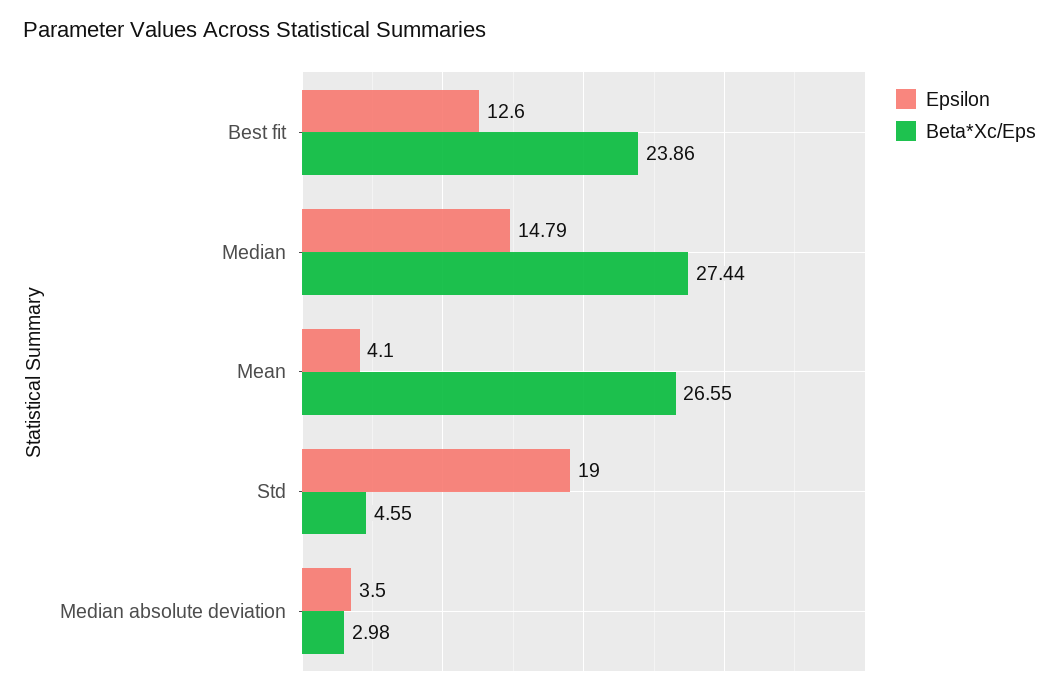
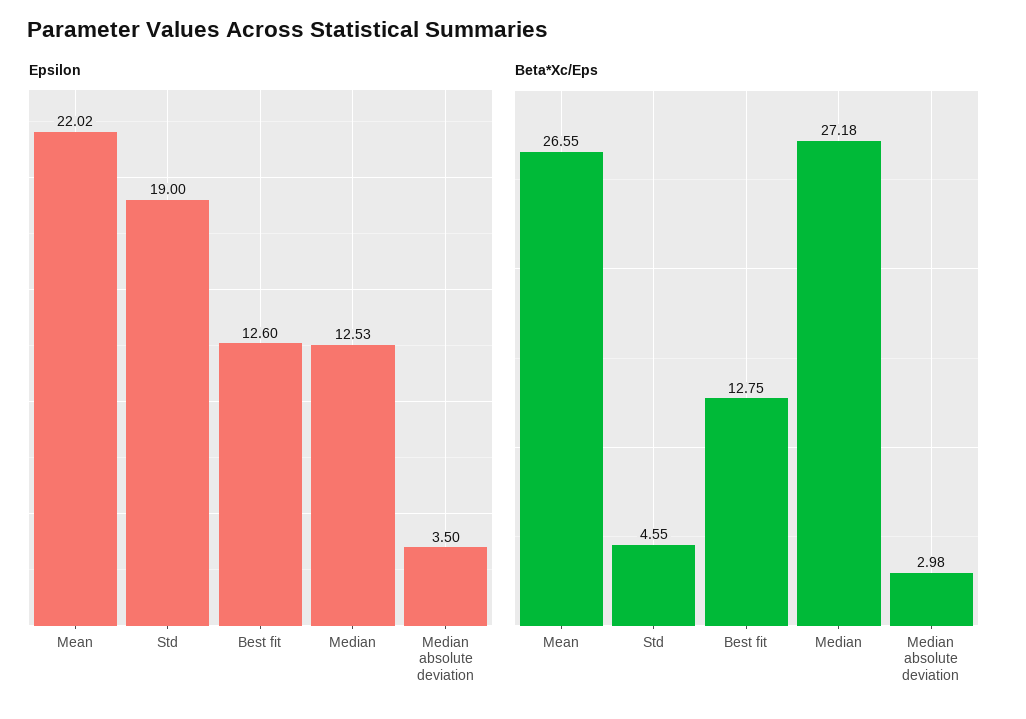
  {
    "Epsilon": {
      "Best fit": 12.6,
-     "Median": 14.79,
+     "Median": 12.53,
-     "Mean": 4.1,
+     "Mean": 22.02,
      "Std": 19,
      "Median absolute deviation": 3.5
    },
    "Beta*Xc/Eps": {
-     "Best fit": 23.86,
+     "Best fit": 12.75,
-     "Median": 27.44,
+     "Median": 27.18,
      "Mean": 26.55,
      "Std": 4.55,
      "Median absolute deviation": 2.98
    }
  }

